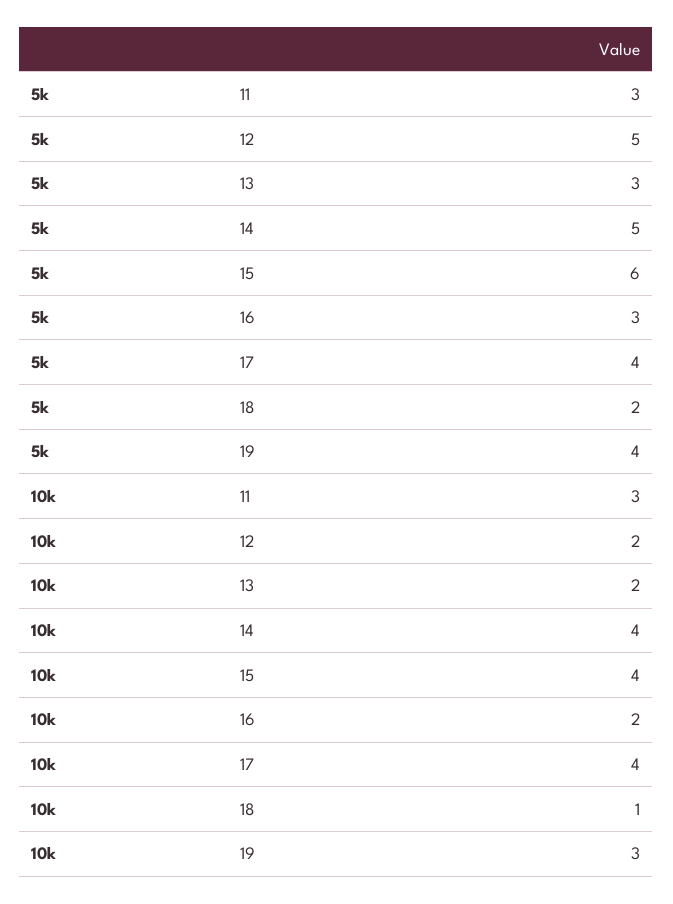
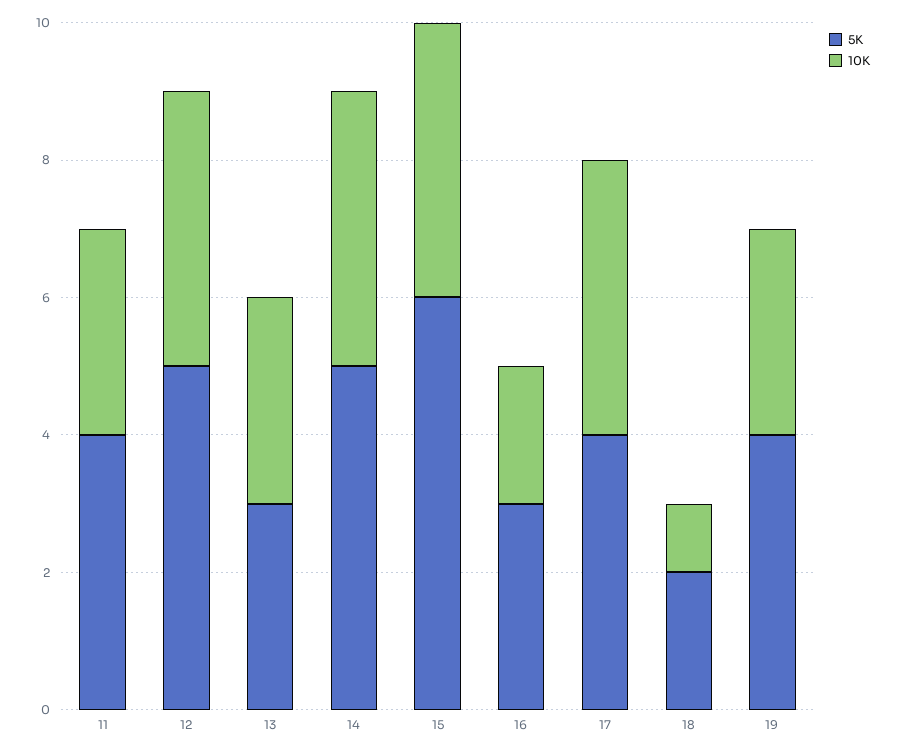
  {
    "5k": {
-     "11": 3,
+     "11": 4,
      "12": 5,
      "13": 3,
      "14": 5,
      "15": 6,
      "16": 3,
      "17": 4,
      "18": 2,
      "19": 4
    },
    "10k": {
      "11": 3,
-     "12": 2,
+     "12": 4,
-     "13": 2,
+     "13": 3,
      "14": 4,
      "15": 4,
      "16": 2,
      "17": 4,
      "18": 1,
      "19": 3
    }
  }

